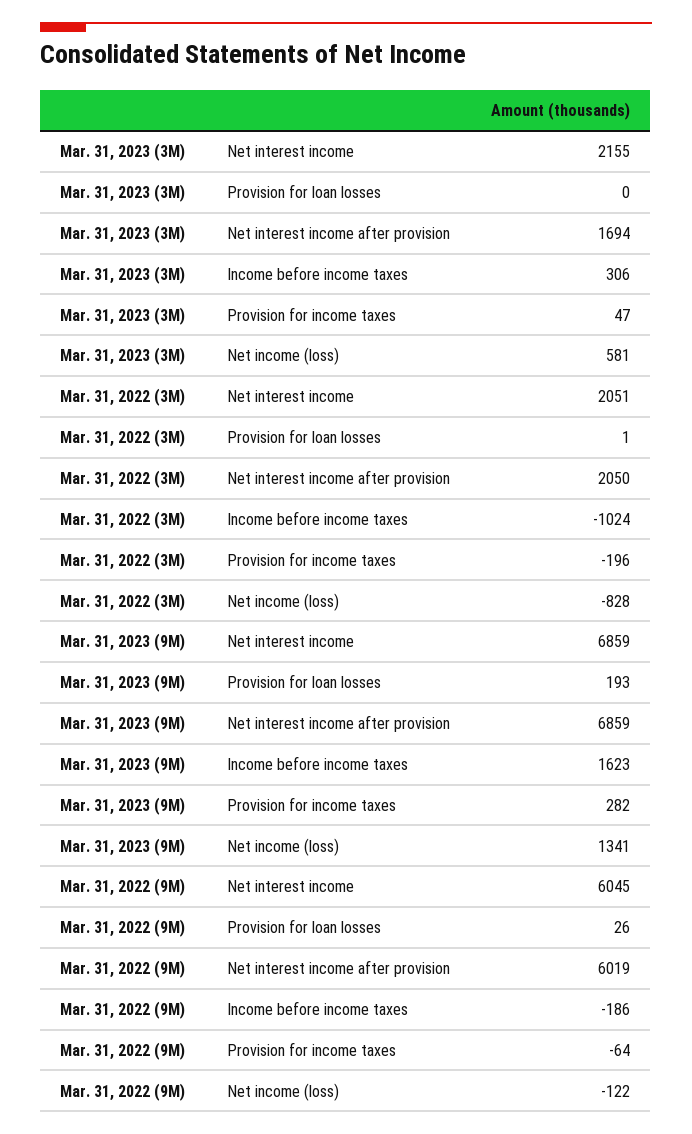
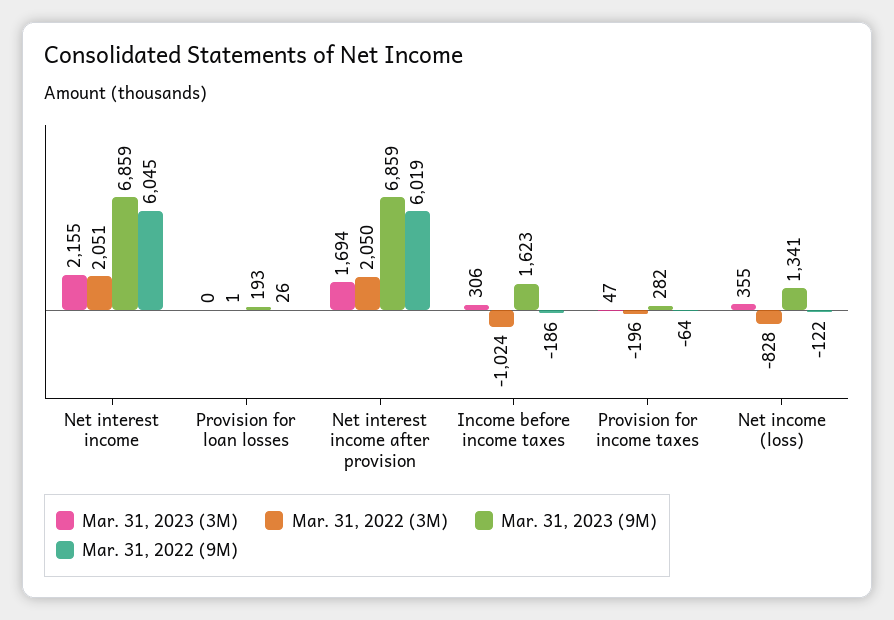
  {
    "Mar. 31, 2023 (3M)": {
      "Net interest income": 2155,
      "Provision for loan losses": 0,
      "Net interest income after provision": 1694,
      "Income before income taxes": 306,
      "Provision for income taxes": 47,
-     "Net income (loss)": 581
+     "Net income (loss)": 355
    },
    "Mar. 31, 2022 (3M)": {
      "Net interest income": 2051,
      "Provision for loan losses": 1,
      "Net interest income after provision": 2050,
      "Income before income taxes": -1024,
      "Provision for income taxes": -196,
      "Net income (loss)": -828
    },
    "Mar. 31, 2023 (9M)": {
      "Net interest income": 6859,
      "Provision for loan losses": 193,
      "Net interest income after provision": 6859,
      "Income before income taxes": 1623,
      "Provision for income taxes": 282,
      "Net income (loss)": 1341
    },
    "Mar. 31, 2022 (9M)": {
      "Net interest income": 6045,
      "Provision for loan losses": 26,
      "Net interest income after provision": 6019,
      "Income before income taxes": -186,
      "Provision for income taxes": -64,
      "Net income (loss)": -122
    }
  }

